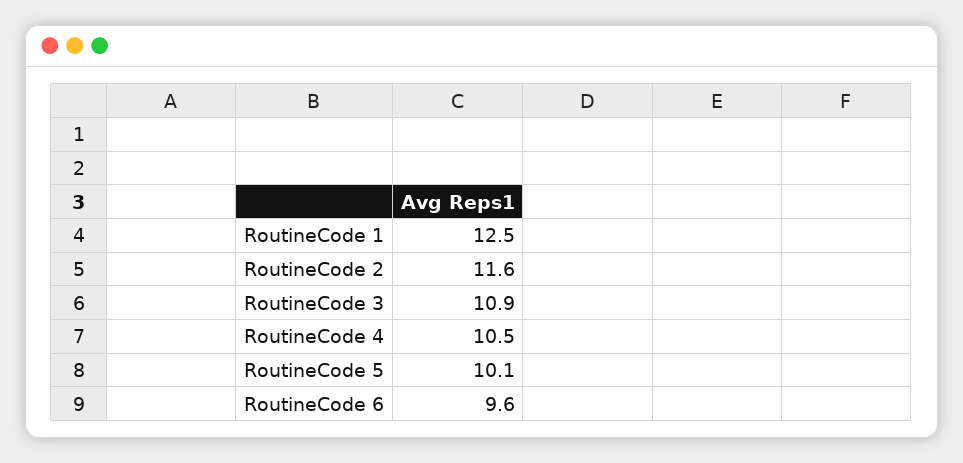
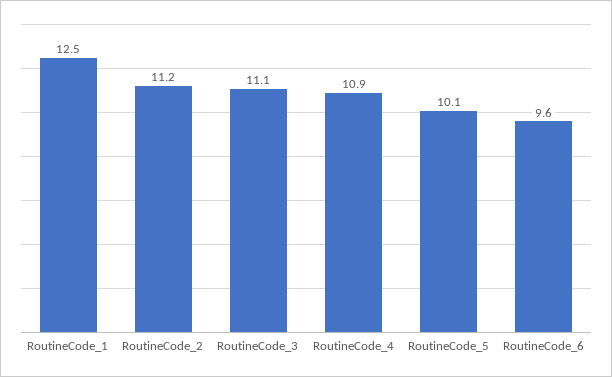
  {
    "RoutineCode 1": 12.5,
-   "RoutineCode 2": 11.6,
+   "RoutineCode 2": 11.2,
-   "RoutineCode 3": 10.9,
+   "RoutineCode 3": 11.1,
-   "RoutineCode 4": 10.5,
+   "RoutineCode 4": 10.9,
    "RoutineCode 5": 10.1,
    "RoutineCode 6": 9.6
  }

